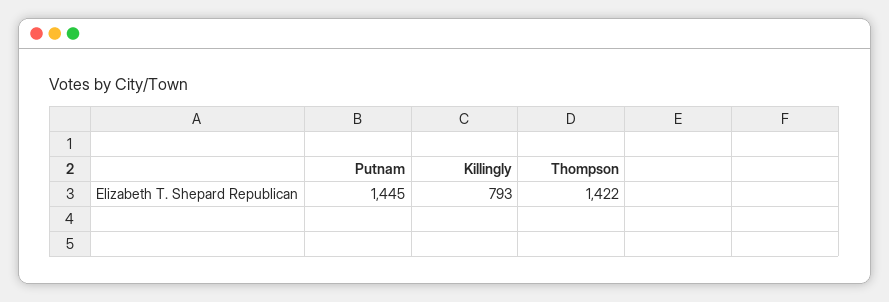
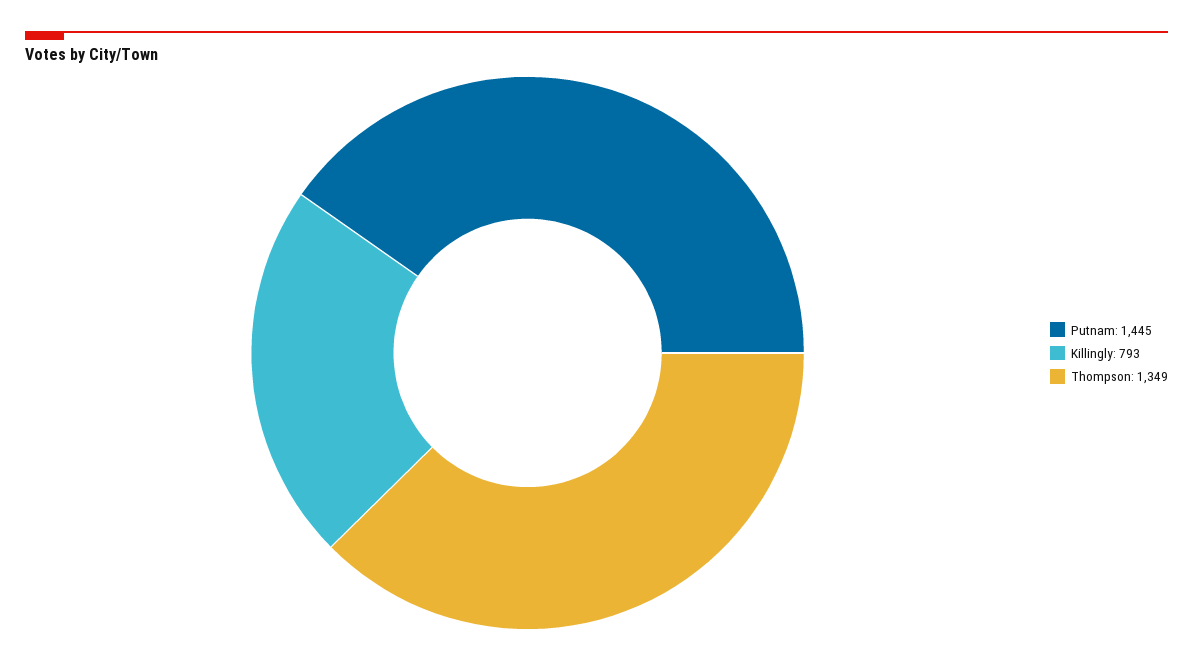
  {
    "Putnam": 1445,
    "Killingly": 793,
-   "Thompson": 1422
+   "Thompson": 1349
  }

